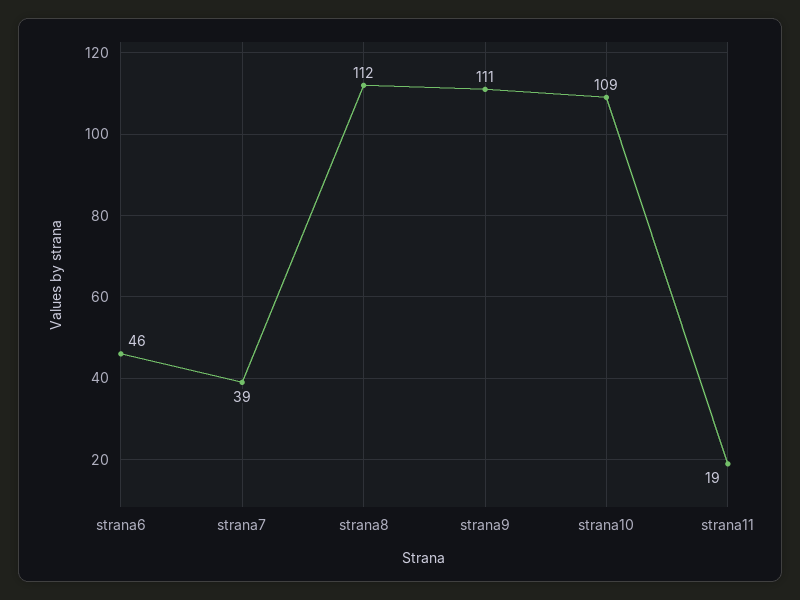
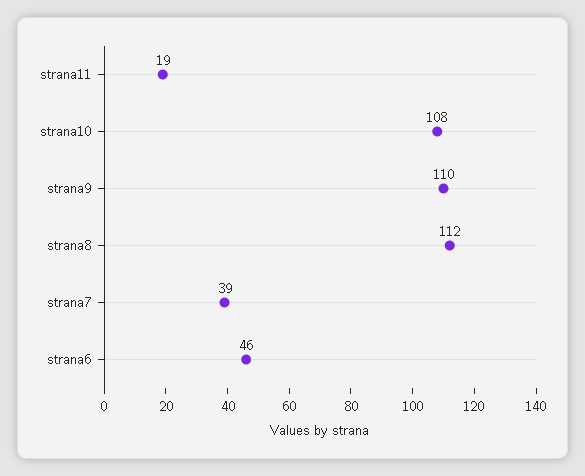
  {
    "strana6": 46,
    "strana7": 39,
    "strana8": 112,
-   "strana9": 111,
+   "strana9": 110,
-   "strana10": 109,
+   "strana10": 108,
    "strana11": 19
  }

